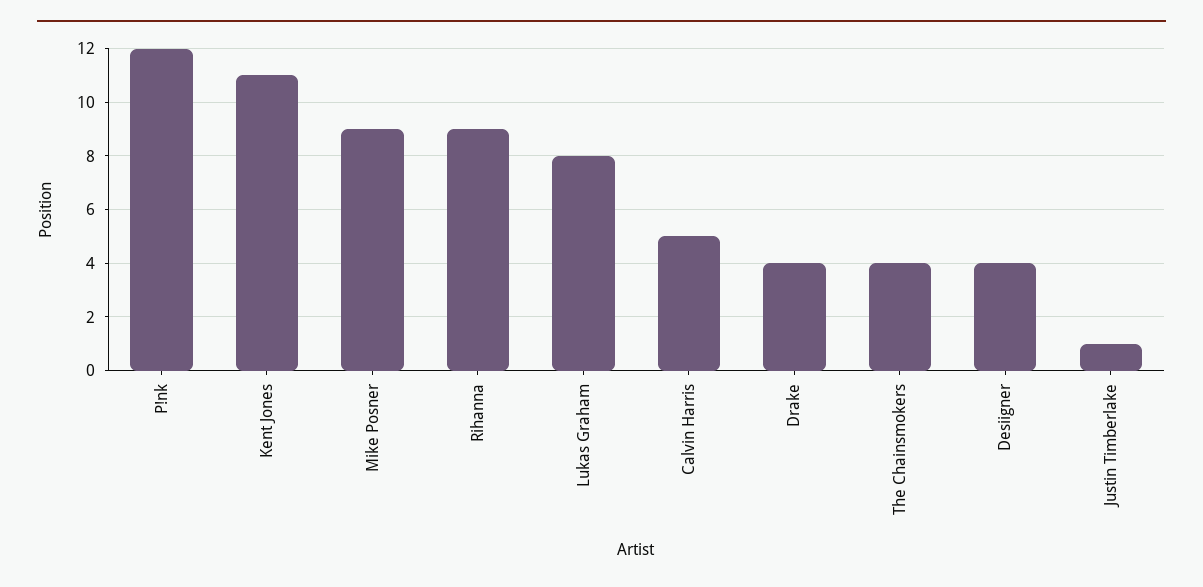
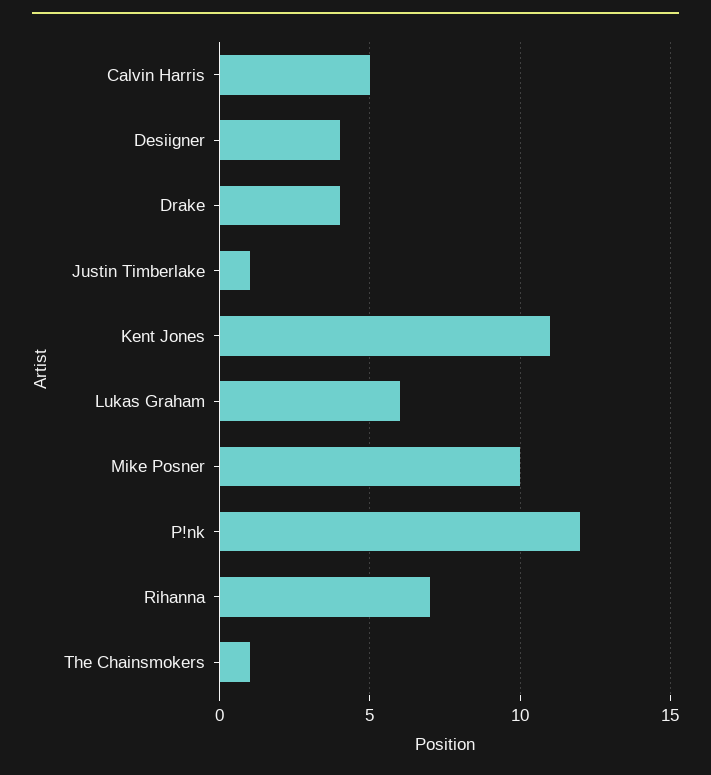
  {
    "P!nk": 12,
    "Kent Jones": 11,
-   "Mike Posner": 9,
+   "Mike Posner": 10,
-   "Rihanna": 9,
+   "Rihanna": 7,
-   "Lukas Graham": 8,
+   "Lukas Graham": 6,
    "Calvin Harris": 5,
    "Drake": 4,
-   "The Chainsmokers": 4,
+   "The Chainsmokers": 1,
    "Desiigner": 4,
    "Justin Timberlake": 1
  }

